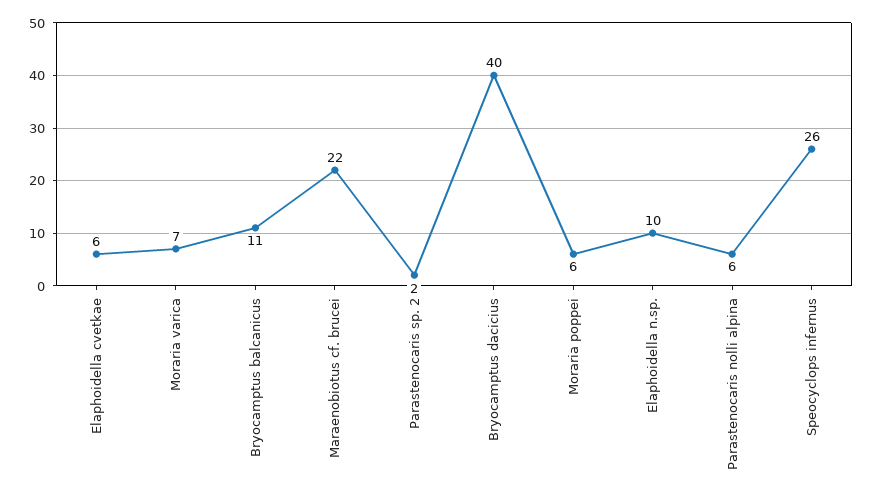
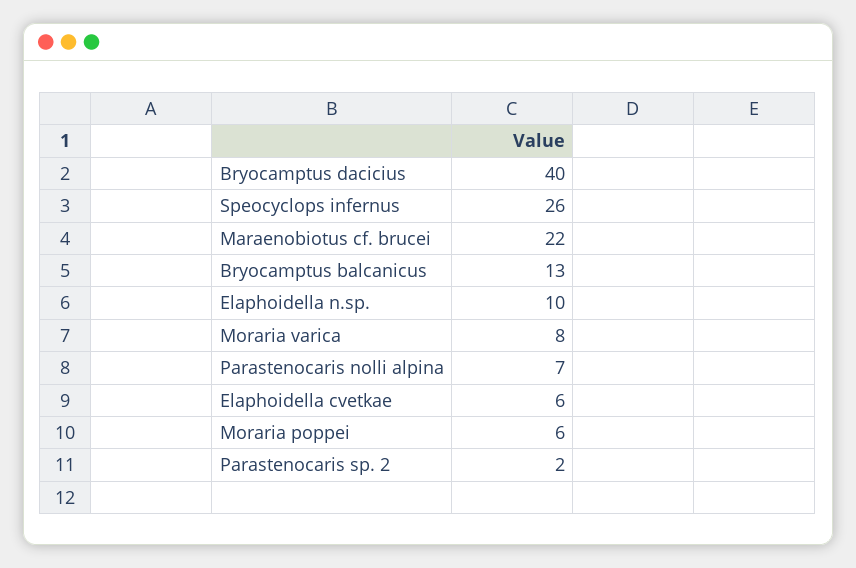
  {
    "Elaphoidella cvetkae": 6,
-   "Moraria varica": 7,
+   "Moraria varica": 8,
-   "Bryocamptus balcanicus": 11,
+   "Bryocamptus balcanicus": 13,
    "Maraenobiotus cf. brucei": 22,
    "Parastenocaris sp. 2": 2,
    "Bryocamptus dacicius": 40,
    "Moraria poppei": 6,
    "Elaphoidella n.sp.": 10,
-   "Parastenocaris nolli alpina": 6,
+   "Parastenocaris nolli alpina": 7,
    "Speocyclops infernus": 26
  }

